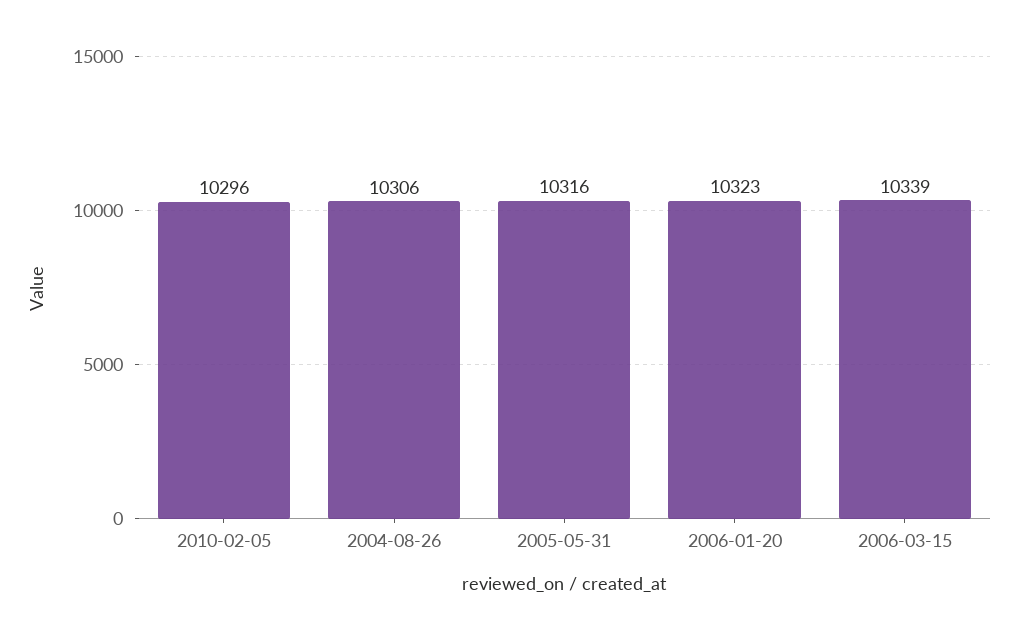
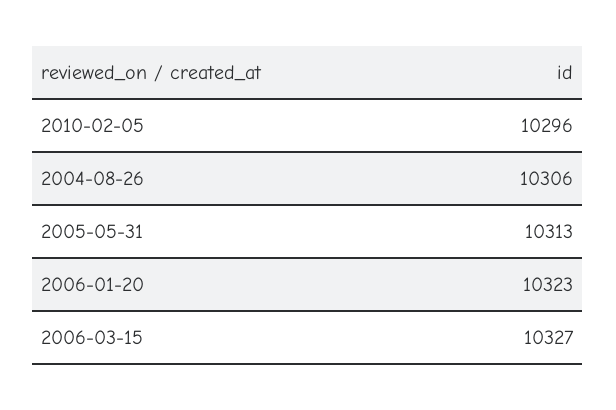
  {
    "2010-02-05": 10296,
    "2004-08-26": 10306,
-   "2005-05-31": 10316,
+   "2005-05-31": 10313,
    "2006-01-20": 10323,
-   "2006-03-15": 10339
+   "2006-03-15": 10327
  }

